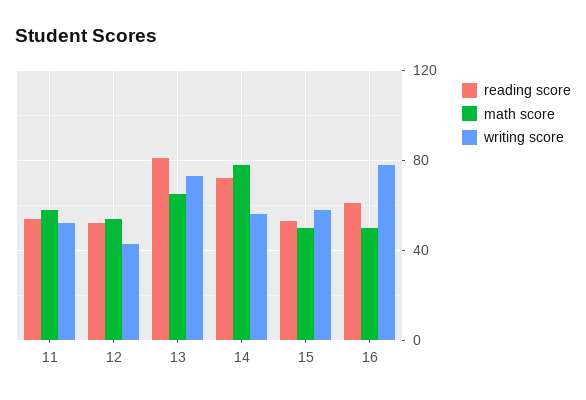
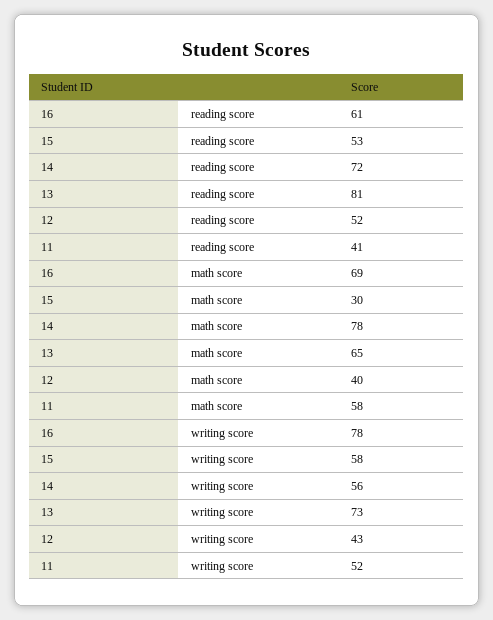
  {
    "reading score": {
-     "11": 55,
+     "11": 41,
      "12": 52,
      "13": 81,
      "14": 72,
      "15": 53,
      "16": 61
    },
    "math score": {
      "11": 58,
-     "12": 55,
+     "12": 40,
      "13": 65,
      "14": 78,
-     "15": 50,
+     "15": 30,
-     "16": 50
+     "16": 69
    },
    "writing score": {
      "11": 52,
      "12": 43,
      "13": 73,
      "14": 56,
      "15": 58,
      "16": 78
    }
  }

